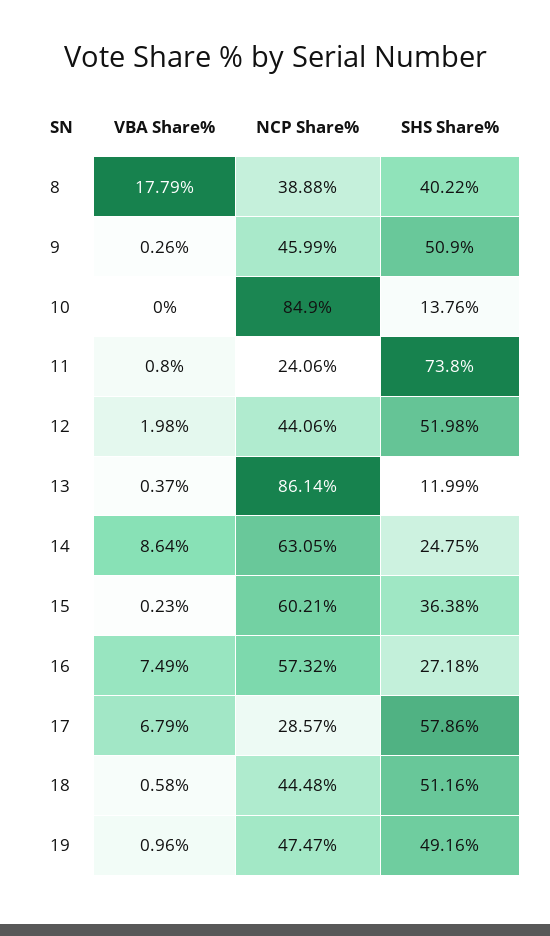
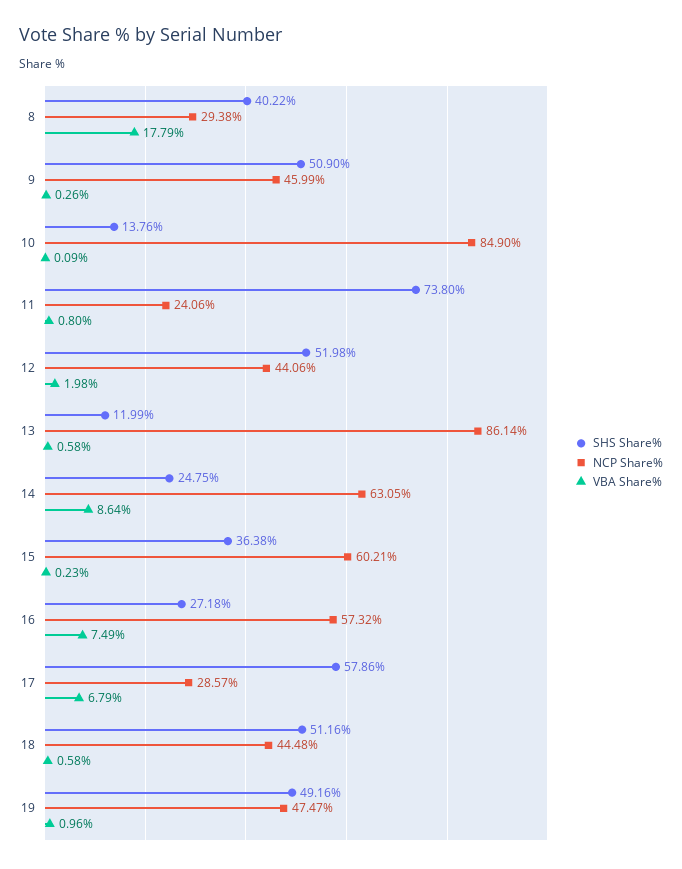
  {
    "VBA Share%": {
      "8": 17.79,
      "9": 0.26,
-     "10": 0,
+     "10": 0.09,
      "11": 0.8,
      "12": 1.98,
-     "13": 0.37,
+     "13": 0.58,
      "14": 8.64,
      "15": 0.23,
      "16": 7.49,
      "17": 6.79,
      "18": 0.58,
      "19": 0.96
    },
    "NCP Share%": {
-     "8": 38.88,
+     "8": 29.38,
      "9": 45.99,
      "10": 84.9,
      "11": 24.06,
      "12": 44.06,
      "13": 86.14,
      "14": 63.05,
      "15": 60.21,
      "16": 57.32,
      "17": 28.57,
      "18": 44.48,
      "19": 47.47
    },
    "SHS Share%": {
      "8": 40.22,
      "9": 50.9,
      "10": 13.76,
      "11": 73.8,
      "12": 51.98,
      "13": 11.99,
      "14": 24.75,
      "15": 36.38,
      "16": 27.18,
      "17": 57.86,
      "18": 51.16,
      "19": 49.16
    }
  }

